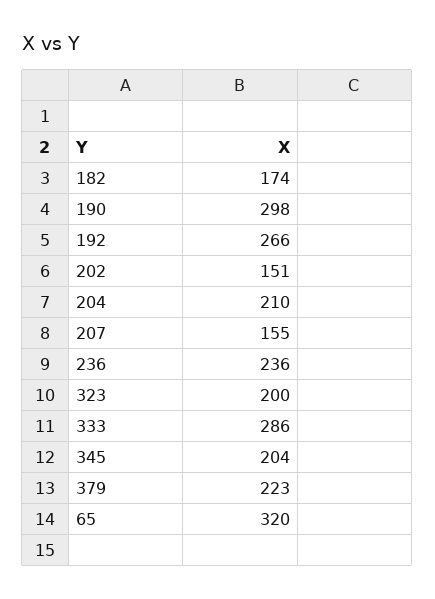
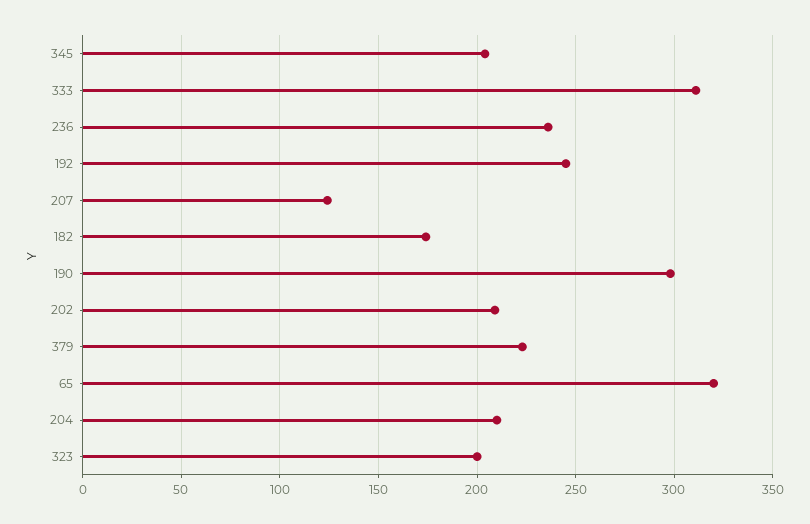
  {
    "182": 174,
    "190": 298,
-   "192": 266,
+   "192": 245,
-   "202": 151,
+   "202": 210,
    "204": 210,
-   "207": 155,
+   "207": 125,
    "236": 236,
    "323": 200,
-   "333": 286,
+   "333": 310,
    "345": 204,
    "379": 223,
    "65": 320
  }

